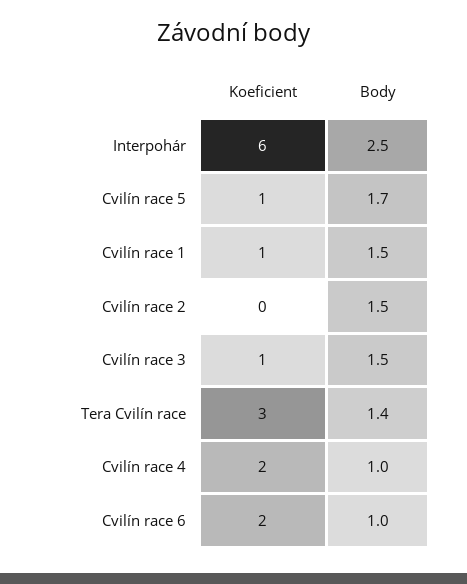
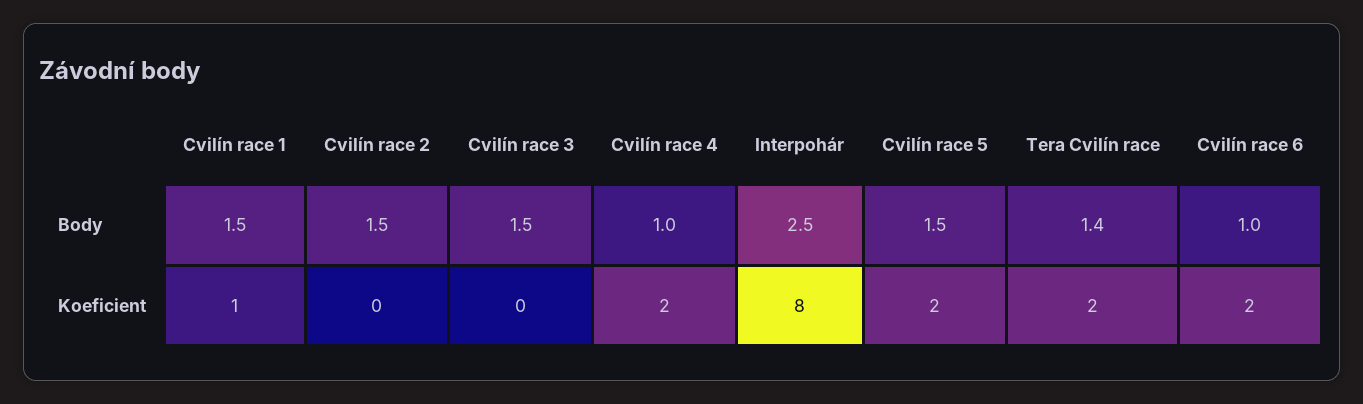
  {
    "Koeficient": {
-     "Interpohár": 6,
+     "Interpohár": 8,
-     "Cvilín race 5": 1,
+     "Cvilín race 5": 2,
      "Cvilín race 1": 1,
      "Cvilín race 2": 0,
-     "Cvilín race 3": 1,
+     "Cvilín race 3": 0,
-     "Tera Cvilín race": 3,
+     "Tera Cvilín race": 2,
      "Cvilín race 4": 2,
      "Cvilín race 6": 2
    },
    "Body": {
      "Interpohár": 2.5,
-     "Cvilín race 5": 1.7,
+     "Cvilín race 5": 1.5,
      "Cvilín race 1": 1.5,
      "Cvilín race 2": 1.5,
      "Cvilín race 3": 1.5,
      "Tera Cvilín race": 1.4,
      "Cvilín race 4": 1,
      "Cvilín race 6": 1
    }
  }

